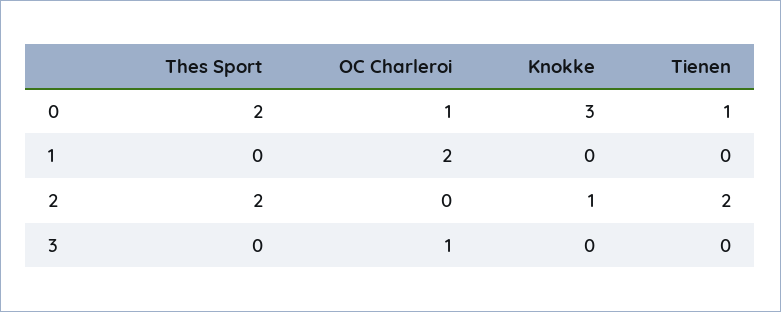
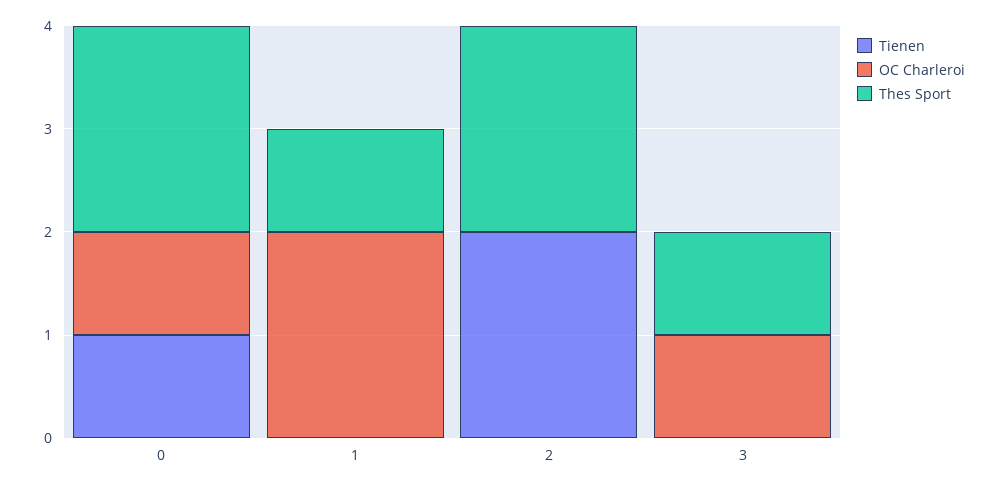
  {
    "Thes Sport": {
      "0": 2,
-     "1": 0,
+     "1": 1,
      "2": 2,
-     "3": 0
+     "3": 1
    },
    "OC Charleroi": {
      "0": 1,
      "1": 2,
      "2": 0,
      "3": 1
    },
-   "Knokke": {
-     "0": 3,
-     "1": 0,
-     "2": 1,
-     "3": 0
-   },
    "Tienen": {
      "0": 1,
      "1": 0,
      "2": 2,
      "3": 0
    }
  }

